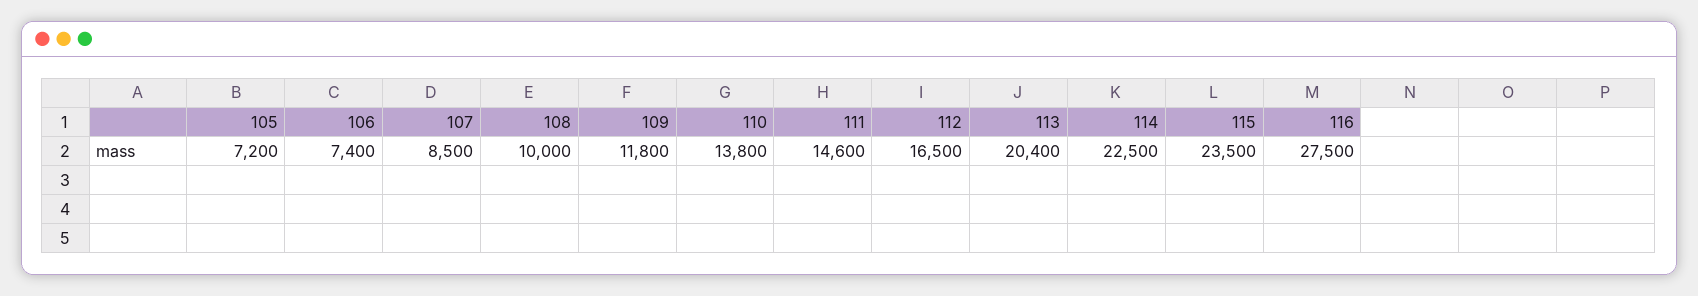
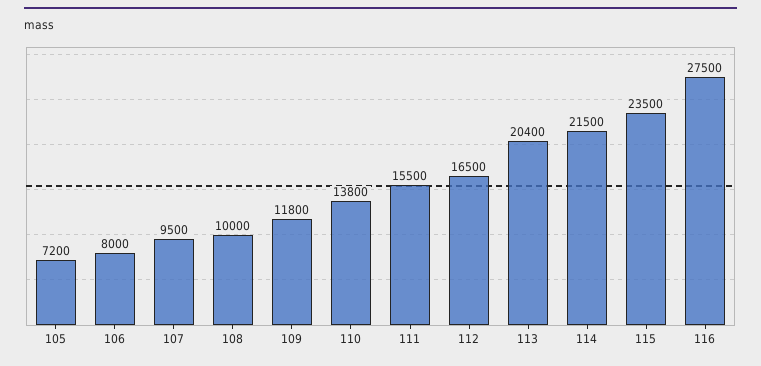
  {
    "105": 7200,
-   "106": 7400,
+   "106": 8000,
-   "107": 8500,
+   "107": 9500,
    "108": 10000,
    "109": 11800,
    "110": 13800,
-   "111": 14600,
+   "111": 15500,
    "112": 16500,
    "113": 20400,
-   "114": 22500,
+   "114": 21500,
    "115": 23500,
    "116": 27500
  }

